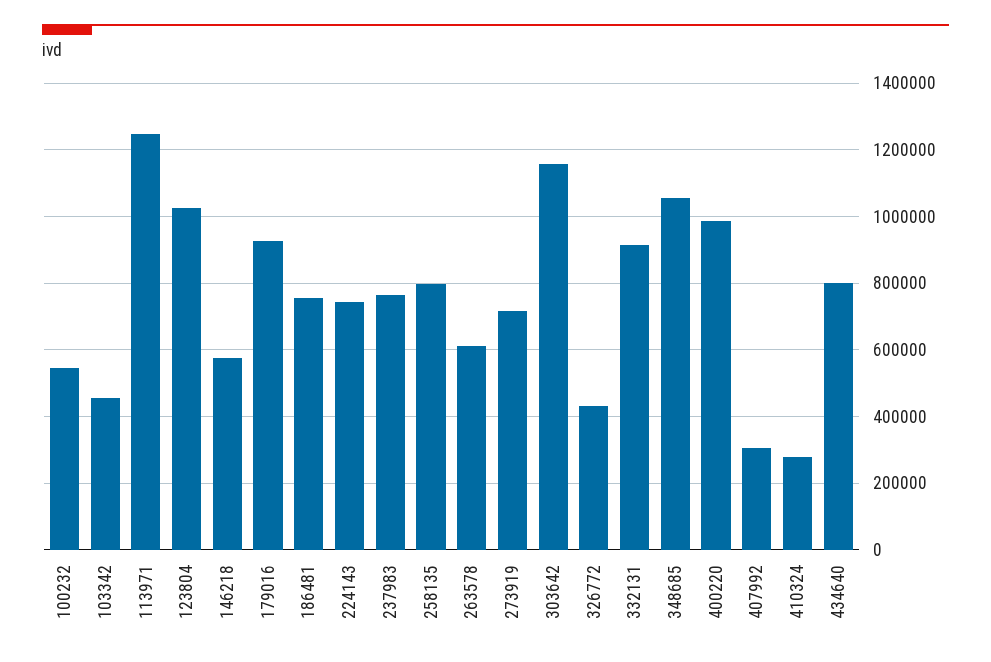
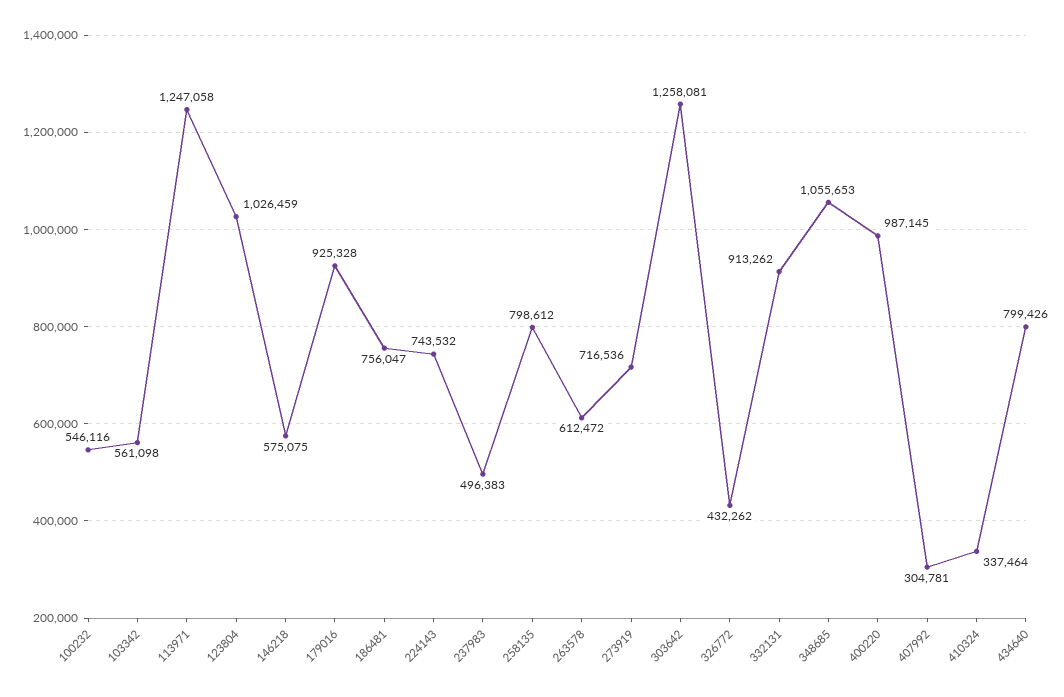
  {
    "100232": 546116,
-   "103342": 460000,
+   "103342": 561098,
    "113971": 1247058,
    "123804": 1026459,
    "146218": 575075,
    "179016": 925328,
    "186481": 756047,
    "224143": 743532,
-   "237983": 760000,
+   "237983": 496383,
    "258135": 798612,
    "263578": 612472,
    "273919": 716536,
-   "303642": 1160000,
+   "303642": 1258081,
    "326772": 432262,
    "332131": 913262,
    "348685": 1055653,
    "400220": 987145,
    "407992": 304781,
-   "410324": 280000,
+   "410324": 337464,
    "434640": 799426
  }

